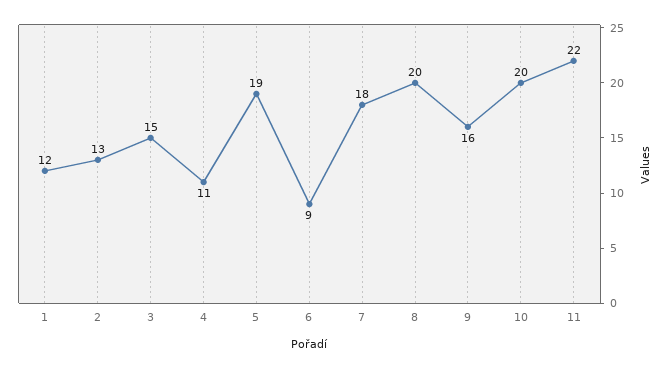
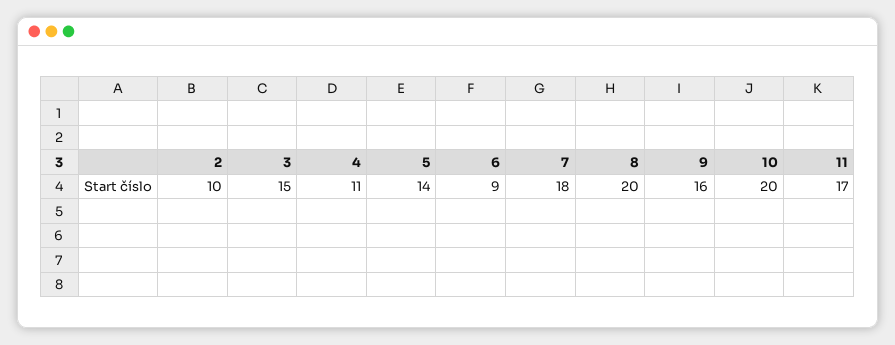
  {
-   "1": 12,
-   "2": 13,
+   "2": 10,
    "3": 15,
    "4": 11,
-   "5": 19,
+   "5": 14,
    "6": 9,
    "7": 18,
    "8": 20,
    "9": 16,
    "10": 20,
-   "11": 22
+   "11": 17
  }

